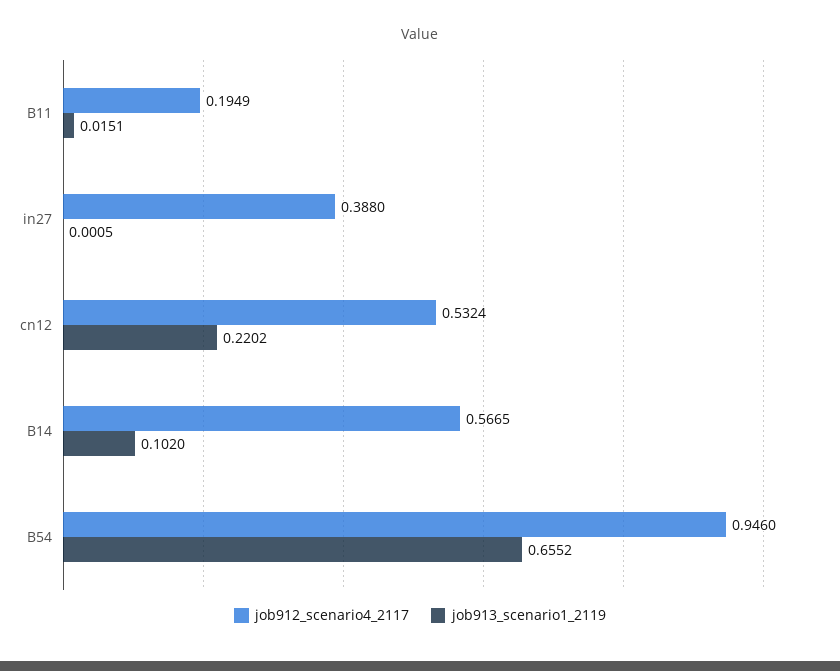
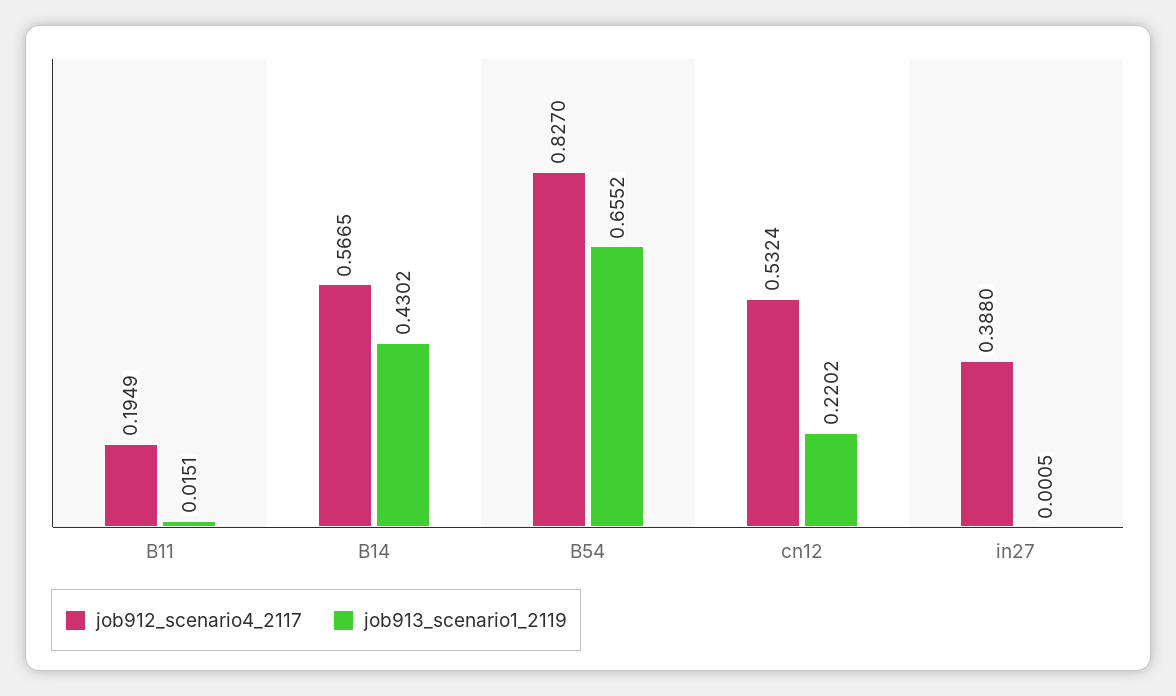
  {
    "job912_scenario4_2117": {
      "B11": 0.1949,
      "in27": 0.388,
      "cn12": 0.5324,
      "B14": 0.5665,
-     "B54": 0.946
+     "B54": 0.827
    },
    "job913_scenario1_2119": {
      "B11": 0.0151,
      "in27": 0.0005,
      "cn12": 0.2202,
-     "B14": 0.102,
+     "B14": 0.4302,
      "B54": 0.6552
    }
  }

